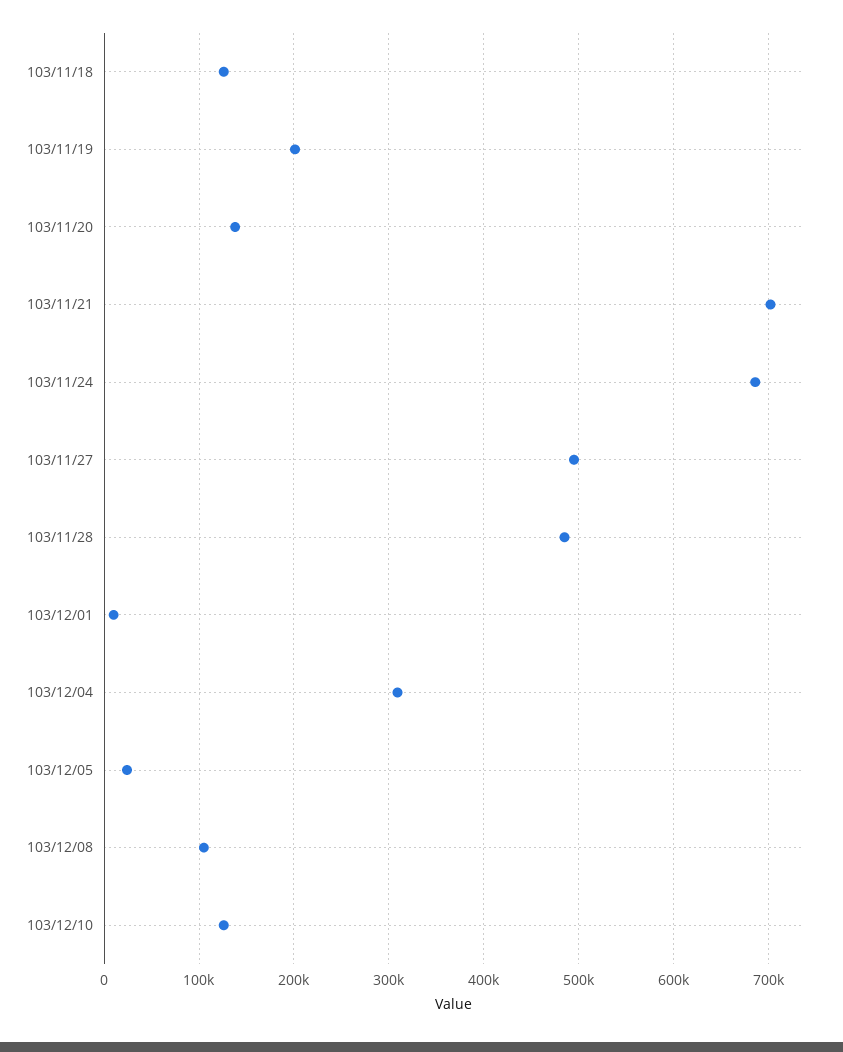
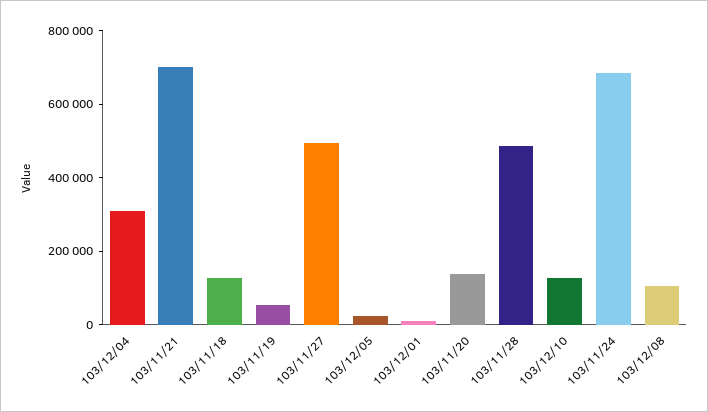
  {
    "103/11/18": 130000,
-   "103/11/19": 200000,
+   "103/11/19": 50000,
    "103/11/20": 140000,
    "103/11/21": 700000,
    "103/11/24": 690000,
    "103/11/27": 500000,
    "103/11/28": 490000,
    "103/12/01": 10000,
    "103/12/04": 310000,
    "103/12/05": 20000,
    "103/12/08": 110000,
    "103/12/10": 130000
  }

